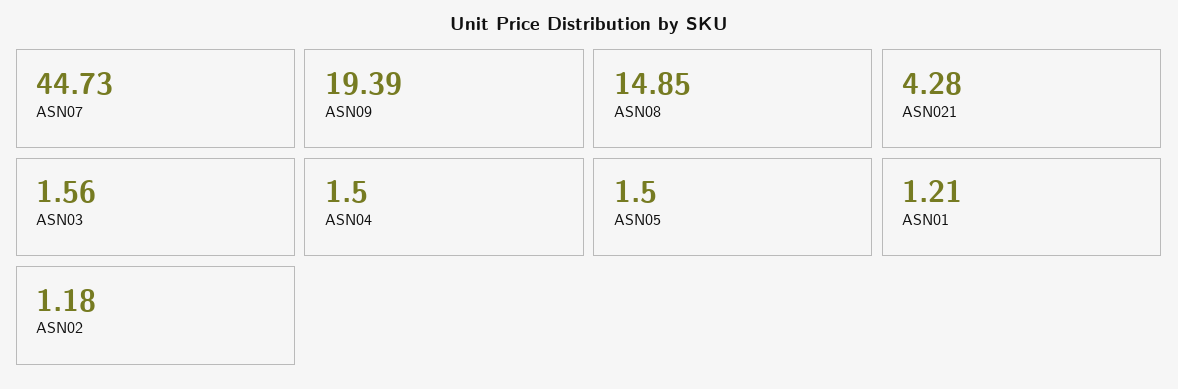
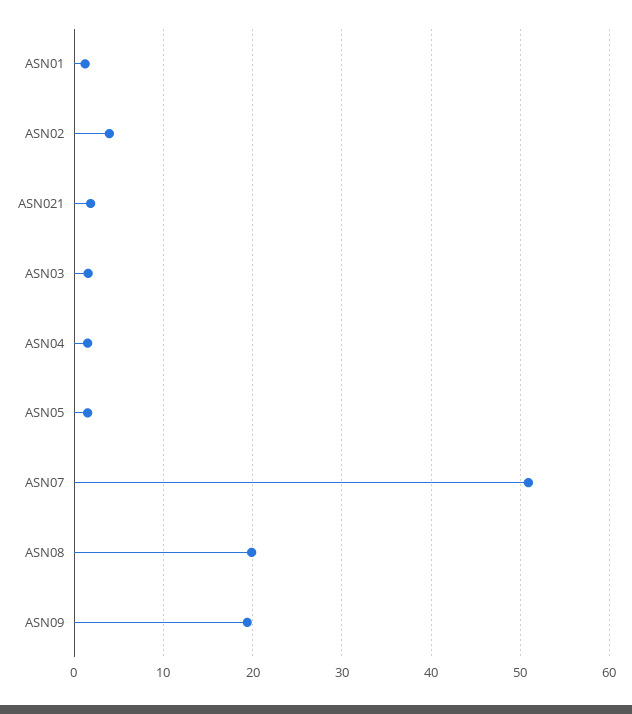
  {
-   "ASN07": 44.73,
+   "ASN07": 51,
    "ASN09": 19.39,
-   "ASN08": 14.85,
+   "ASN08": 20,
-   "ASN021": 4.28,
+   "ASN021": 2,
    "ASN03": 1.56,
    "ASN04": 1.5,
    "ASN05": 1.5,
    "ASN01": 1.21,
-   "ASN02": 1.18
+   "ASN02": 4
  }

